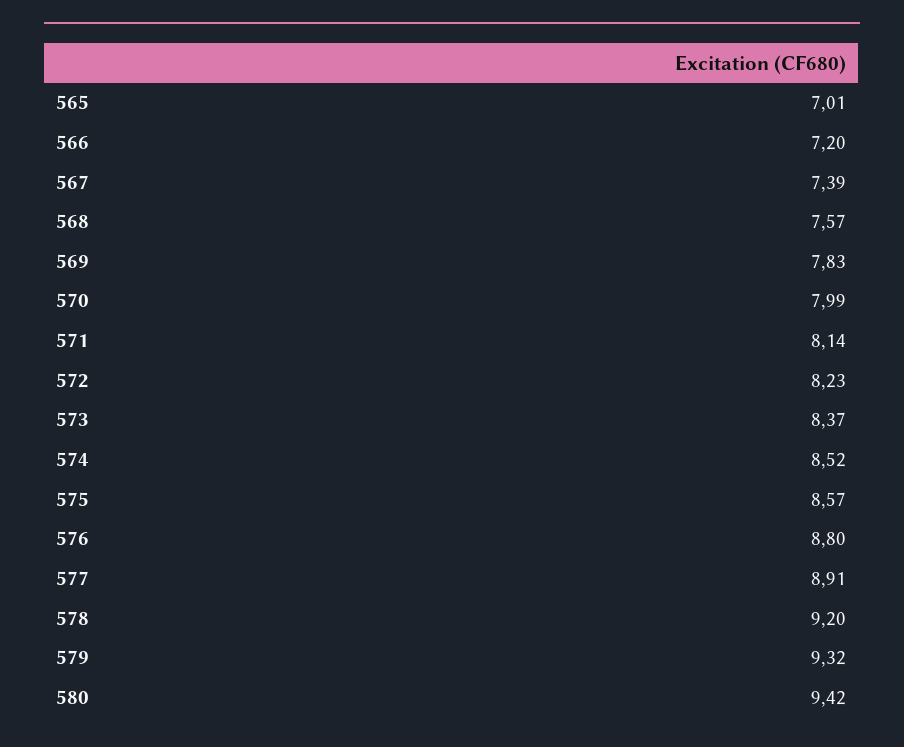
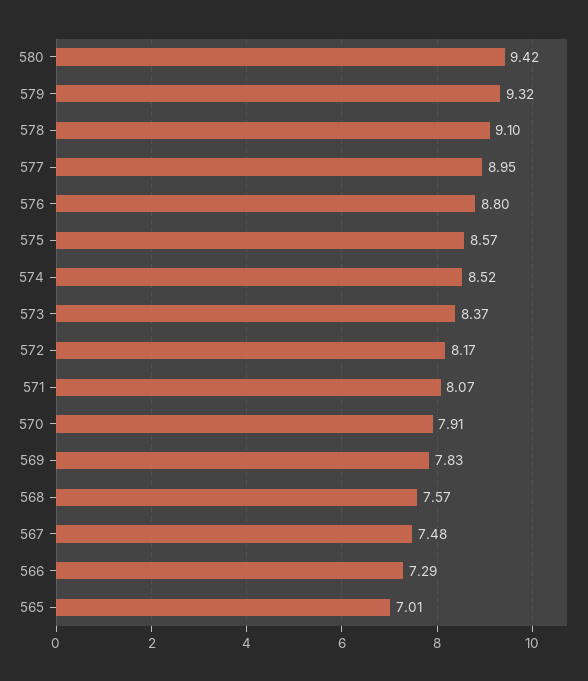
  {
    "565": 7.01,
-   "566": 7.2,
+   "566": 7.29,
-   "567": 7.39,
+   "567": 7.48,
    "568": 7.57,
    "569": 7.83,
-   "570": 7.99,
+   "570": 7.91,
-   "571": 8.14,
+   "571": 8.07,
-   "572": 8.23,
+   "572": 8.17,
    "573": 8.37,
    "574": 8.52,
    "575": 8.57,
    "576": 8.8,
-   "577": 8.91,
+   "577": 8.95,
-   "578": 9.2,
+   "578": 9.1,
    "579": 9.32,
    "580": 9.42
  }

